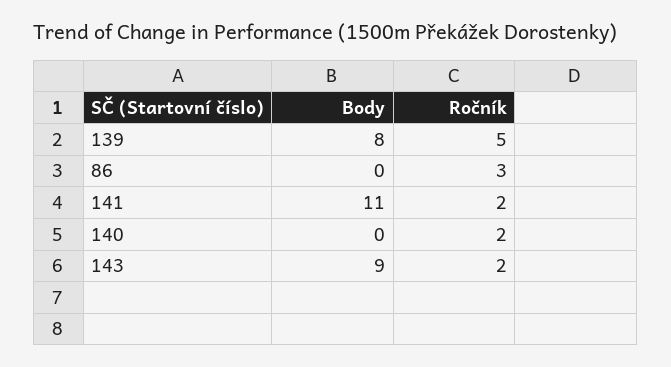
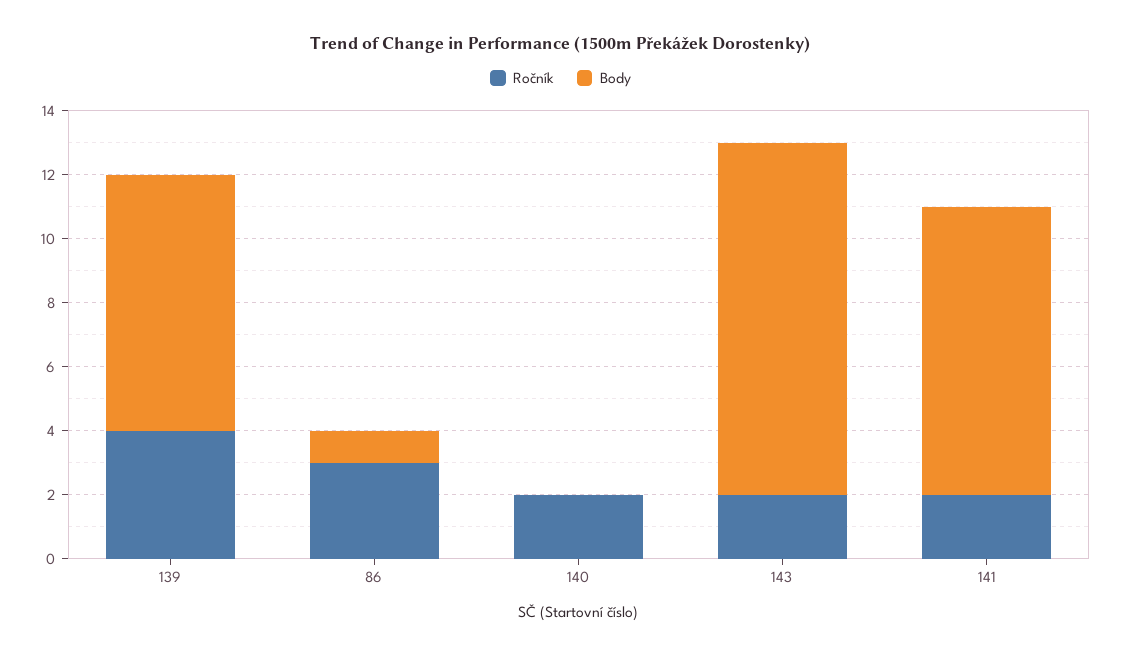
  {
    "Body": {
      "139": 8,
-     "86": 0,
+     "86": 1,
-     "141": 11,
+     "141": 9,
      "140": 0,
-     "143": 9
+     "143": 11
    },
    "Ročník": {
-     "139": 5,
+     "139": 4,
      "86": 3,
      "141": 2,
      "140": 2,
      "143": 2
    }
  }

